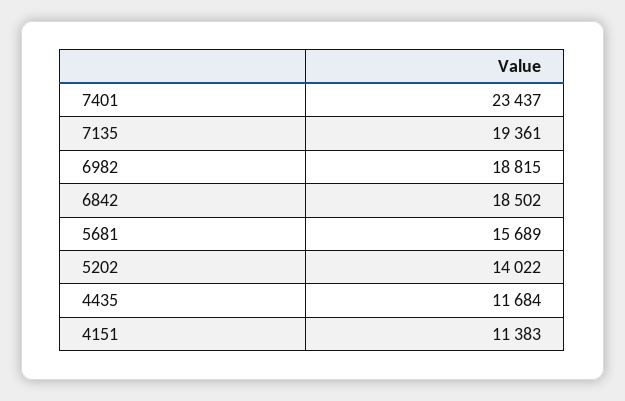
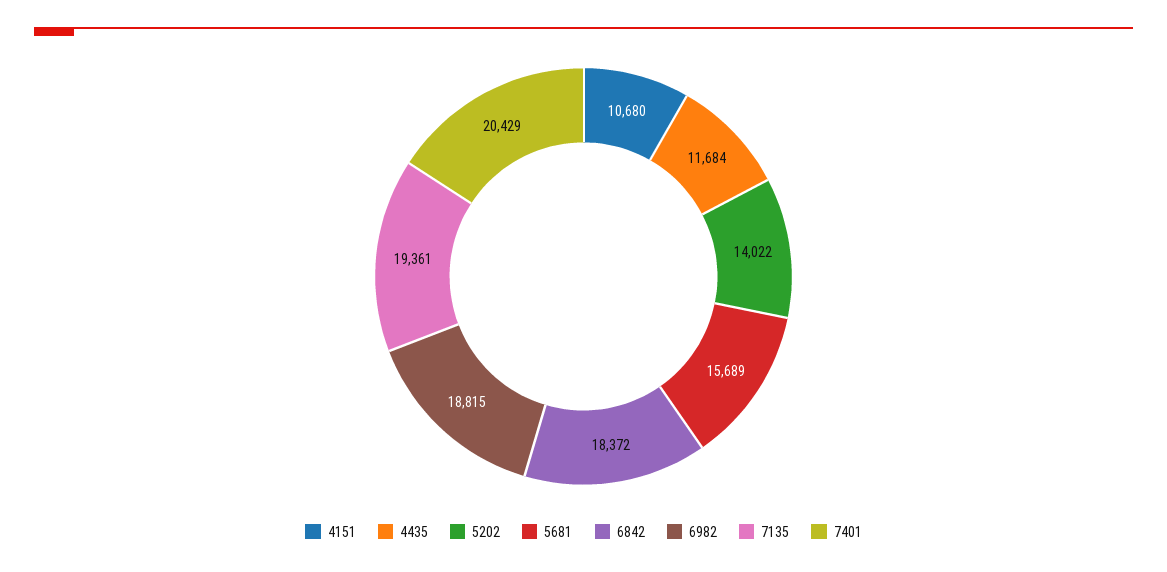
  {
-   "7401": 23437,
+   "7401": 20429,
    "7135": 19361,
    "6982": 18815,
-   "6842": 18502,
+   "6842": 18372,
    "5681": 15689,
    "5202": 14022,
    "4435": 11684,
-   "4151": 11383
+   "4151": 10680
  }

